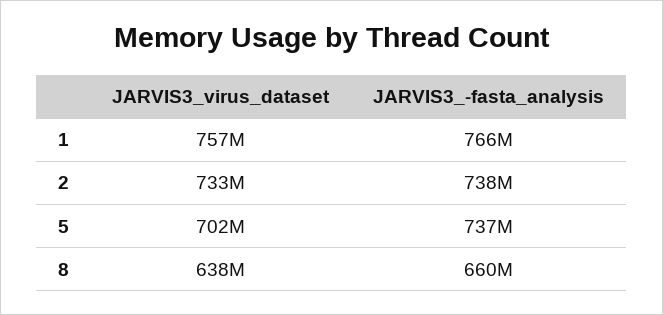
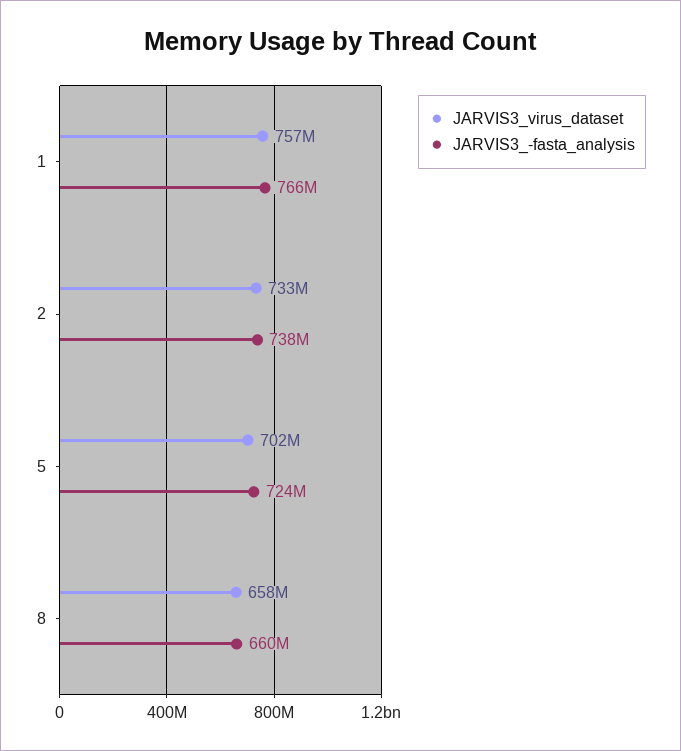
  {
    "JARVIS3_virus_dataset": {
      "1": 757000000,
      "2": 733000000,
      "5": 702000000,
-     "8": 638000000
+     "8": 658000000
    },
    "JARVIS3_-fasta_analysis": {
      "1": 766000000,
      "2": 738000000,
-     "5": 737000000,
+     "5": 724000000,
      "8": 660000000
    }
  }

